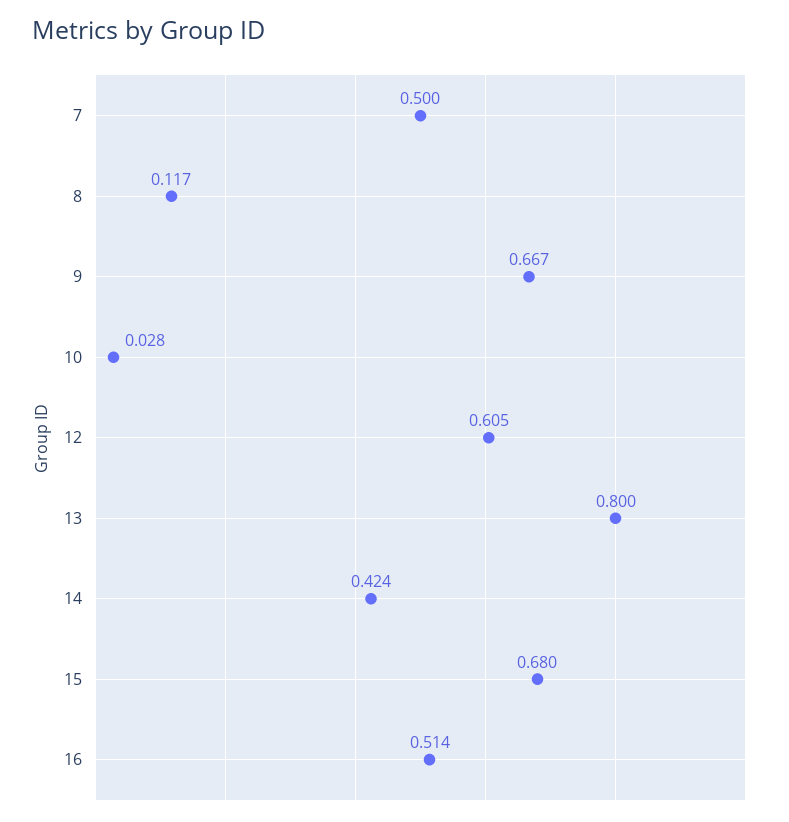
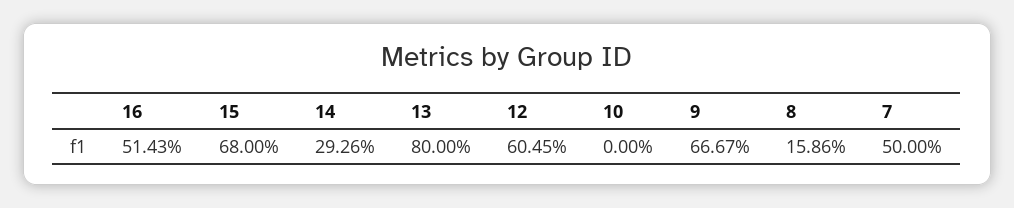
  {
    "7": 0.5,
-   "8": 0.117,
+   "8": 0.1586,
    "9": 0.6667,
-   "10": 0.028,
+   "10": 0,
    "12": 0.6045,
    "13": 0.8,
-   "14": 0.424,
+   "14": 0.2926,
    "15": 0.68,
    "16": 0.5143
  }

